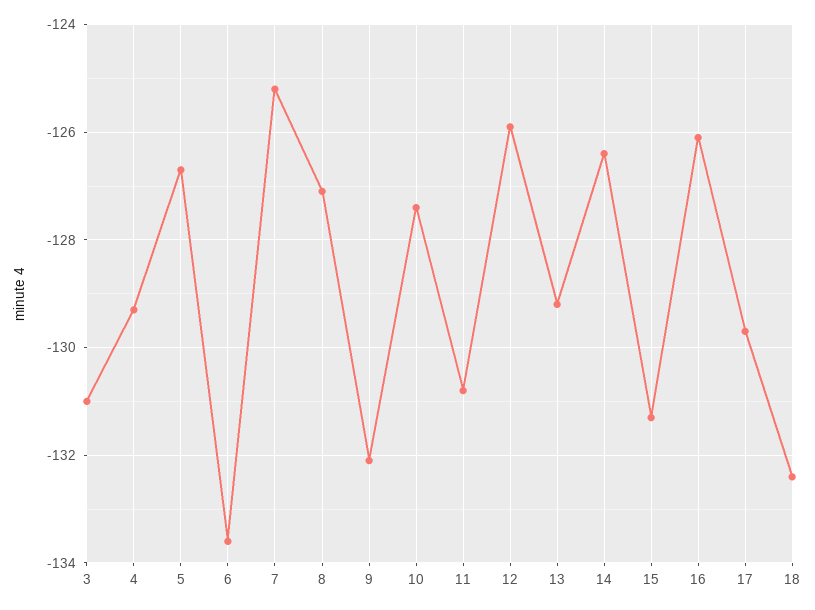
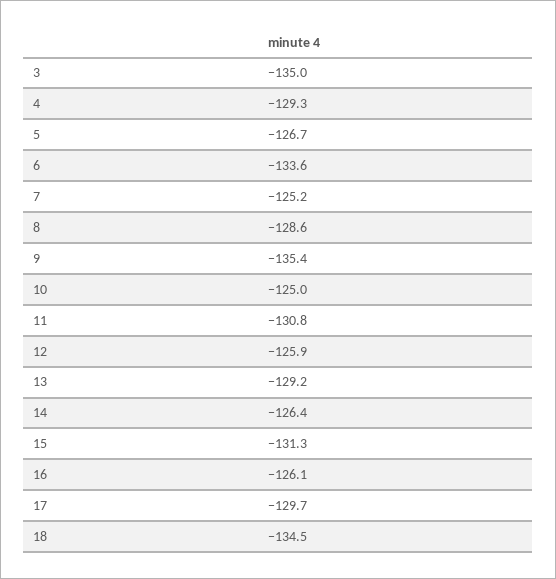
  {
-   "3": -131,
+   "3": -135,
    "4": -129.3,
    "5": -126.7,
    "6": -133.6,
    "7": -125.2,
-   "8": -127,
+   "8": -128.6,
-   "9": -132,
+   "9": -135.4,
-   "10": -127.5,
+   "10": -125,
    "11": -130.8,
    "12": -125.9,
    "13": -129.2,
    "14": -126.4,
    "15": -131.3,
    "16": -126.1,
    "17": -129.7,
-   "18": -132.5
+   "18": -134.5
  }

